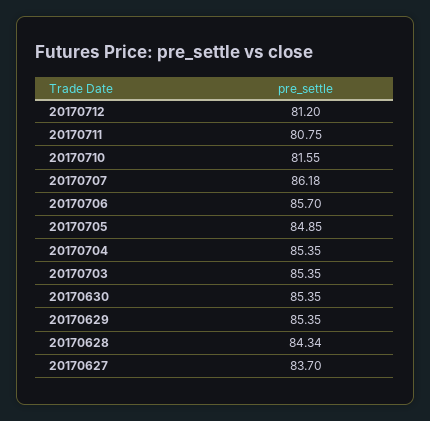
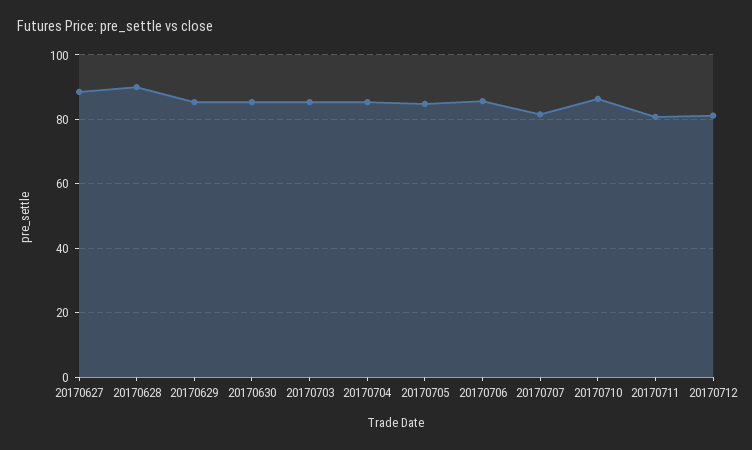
  {
    "20170712": 81.2,
    "20170711": 80.75,
-   "20170710": 81.55,
+   "20170710": 86,
-   "20170707": 86.18,
+   "20170707": 82,
    "20170706": 85.7,
    "20170705": 84.85,
    "20170704": 85.35,
    "20170703": 85.35,
    "20170630": 85.35,
    "20170629": 85.35,
-   "20170628": 84.34,
+   "20170628": 90,
-   "20170627": 83.7
+   "20170627": 88
  }

